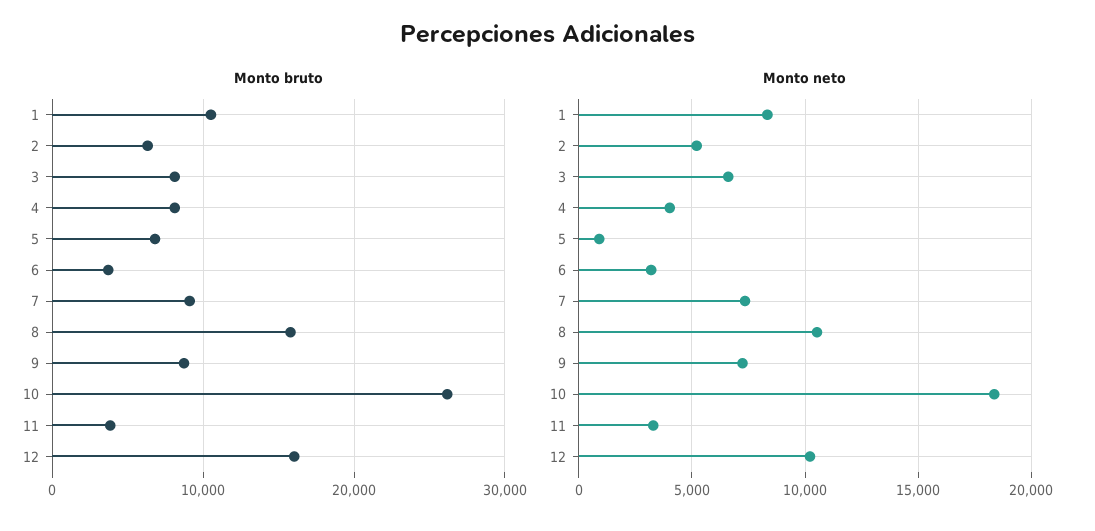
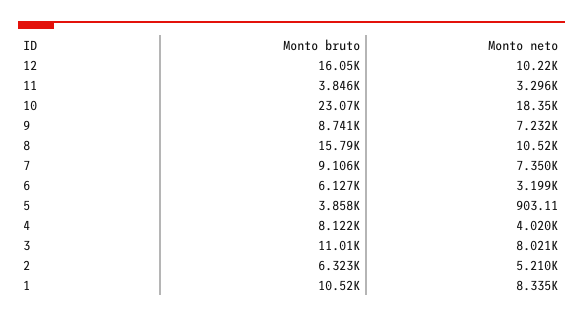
  {
    "Monto bruto": {
      "1": 10520,
      "2": 6323,
-     "3": 8000,
+     "3": 11010,
      "4": 8122,
-     "5": 7000,
+     "5": 3858,
-     "6": 4000,
+     "6": 6127,
      "7": 9106,
      "8": 15790,
      "9": 8741,
-     "10": 26000,
+     "10": 23070,
      "11": 3846,
      "12": 16050
    },
    "Monto neto": {
      "1": 8335,
      "2": 5210,
-     "3": 6500,
+     "3": 8021,
      "4": 4020,
      "5": 903.11,
      "6": 3199,
      "7": 7350,
      "8": 10520,
      "9": 7232,
      "10": 18350,
      "11": 3296,
      "12": 10220
    }
  }

